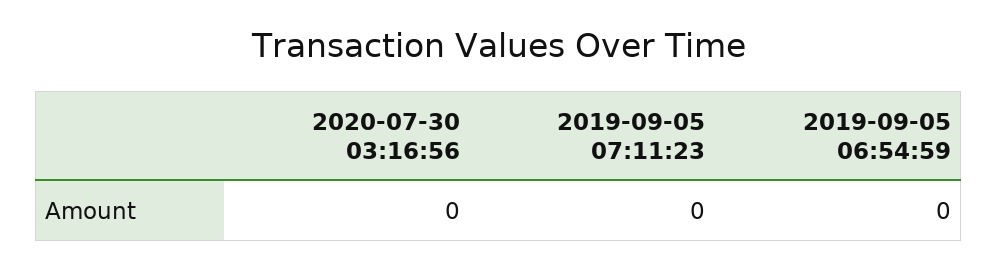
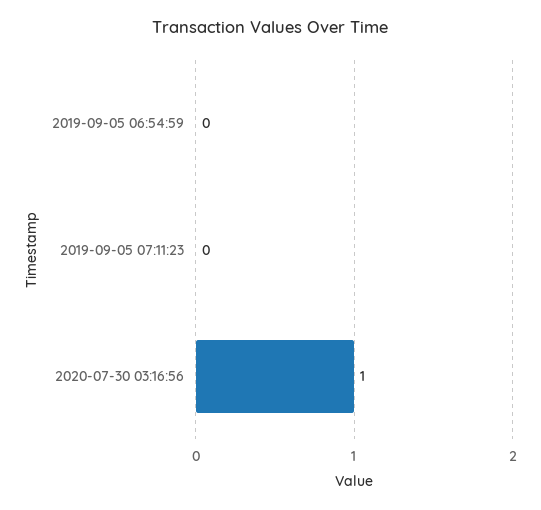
  {
-   "2020-07-30 03:16:56": 0,
+   "2020-07-30 03:16:56": 1,
    "2019-09-05 07:11:23": 0,
    "2019-09-05 06:54:59": 0
  }

